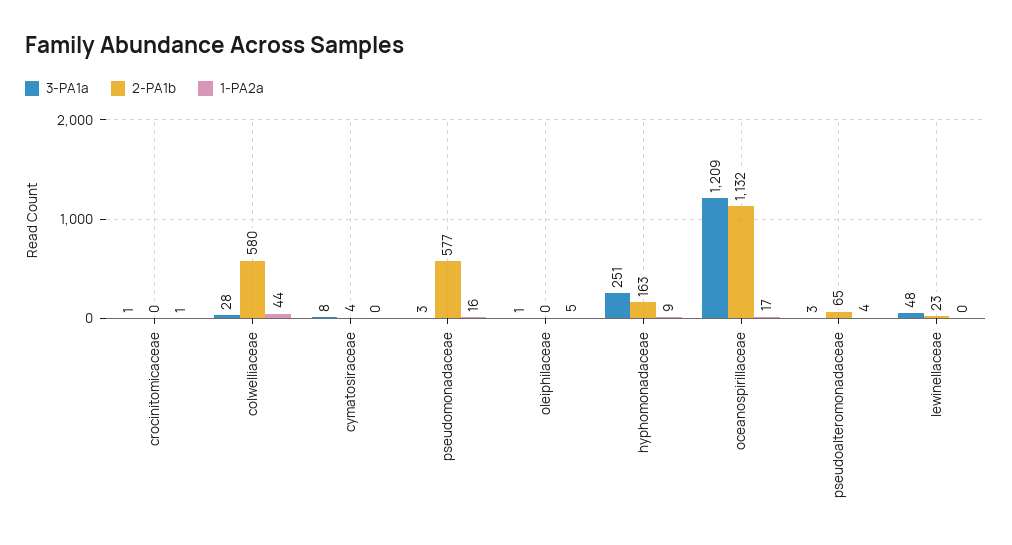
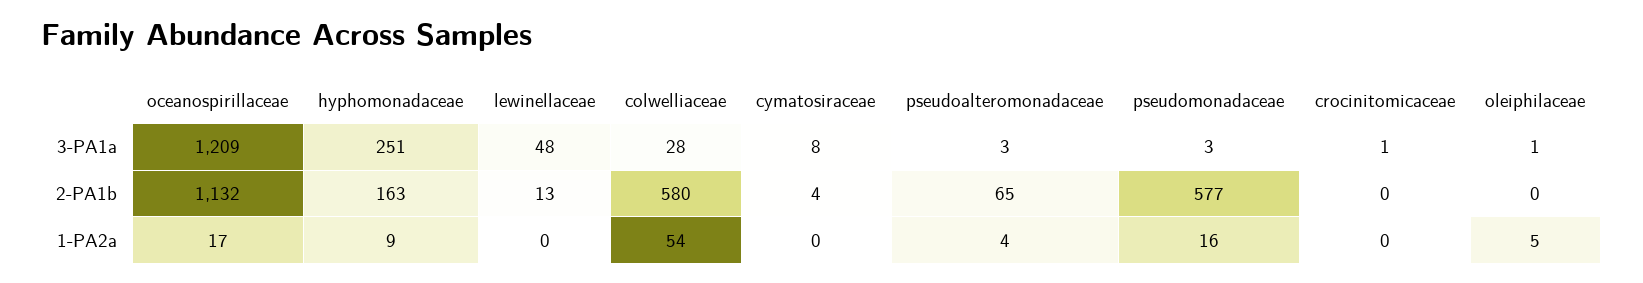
  {
    "3-PA1a": {
      "crocinitomicaceae": 1,
      "colwelliaceae": 28,
      "cymatosiraceae": 8,
      "pseudomonadaceae": 3,
      "oleiphilaceae": 1,
      "hyphomonadaceae": 251,
      "oceanospirillaceae": 1209,
      "pseudoalteromonadaceae": 3,
      "lewinellaceae": 48
    },
    "2-PA1b": {
      "crocinitomicaceae": 0,
      "colwelliaceae": 580,
      "cymatosiraceae": 4,
      "pseudomonadaceae": 577,
      "oleiphilaceae": 0,
      "hyphomonadaceae": 163,
      "oceanospirillaceae": 1132,
      "pseudoalteromonadaceae": 65,
-     "lewinellaceae": 23
+     "lewinellaceae": 13
    },
    "1-PA2a": {
-     "crocinitomicaceae": 1,
+     "crocinitomicaceae": 0,
-     "colwelliaceae": 44,
+     "colwelliaceae": 54,
      "cymatosiraceae": 0,
      "pseudomonadaceae": 16,
      "oleiphilaceae": 5,
      "hyphomonadaceae": 9,
      "oceanospirillaceae": 17,
      "pseudoalteromonadaceae": 4,
      "lewinellaceae": 0
    }
  }

